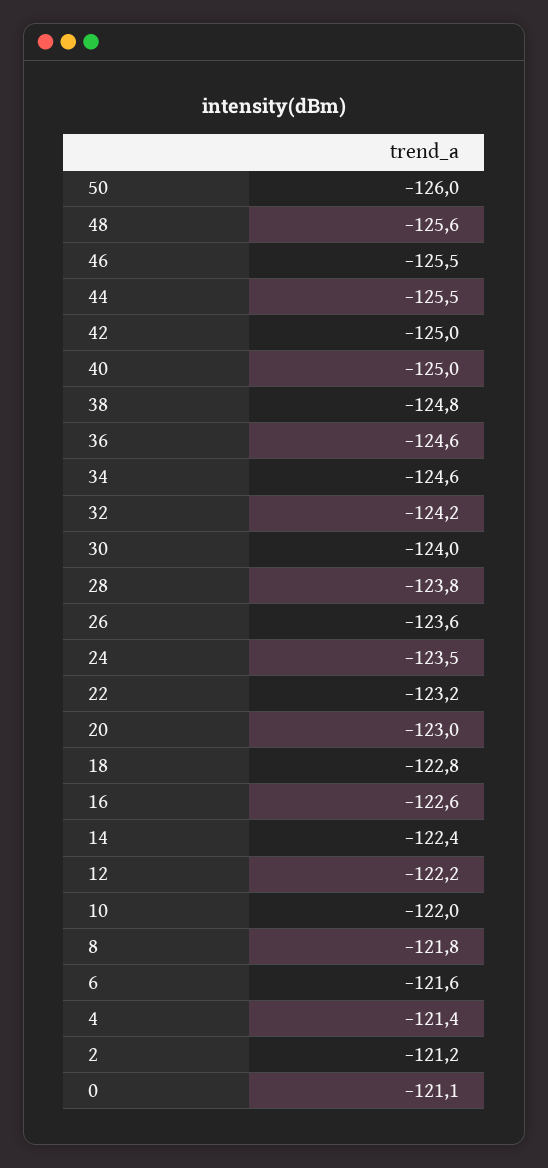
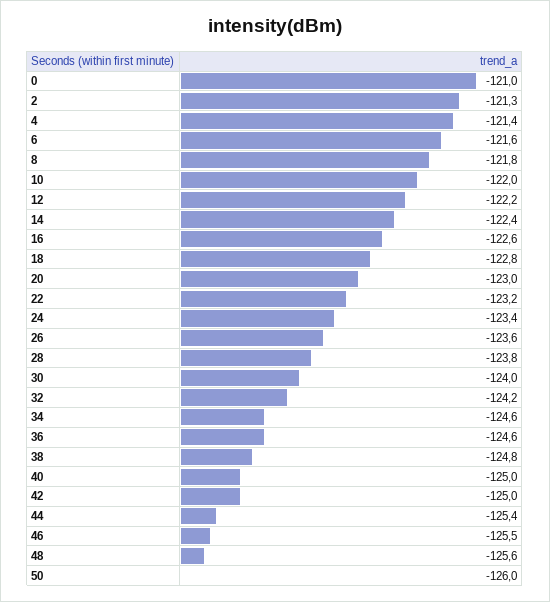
  {
    "50": -126,
    "48": -125.6,
    "46": -125.5,
-   "44": -125.5,
+   "44": -125.4,
    "42": -125,
    "40": -125,
    "38": -124.8,
    "36": -124.6,
    "34": -124.6,
    "32": -124.2,
    "30": -124,
    "28": -123.8,
    "26": -123.6,
-   "24": -123.5,
+   "24": -123.4,
    "22": -123.2,
    "20": -123,
    "18": -122.8,
    "16": -122.6,
    "14": -122.4,
    "12": -122.2,
    "10": -122,
    "8": -121.8,
    "6": -121.6,
    "4": -121.4,
-   "2": -121.2,
+   "2": -121.3,
-   "0": -121.1
+   "0": -121
  }

